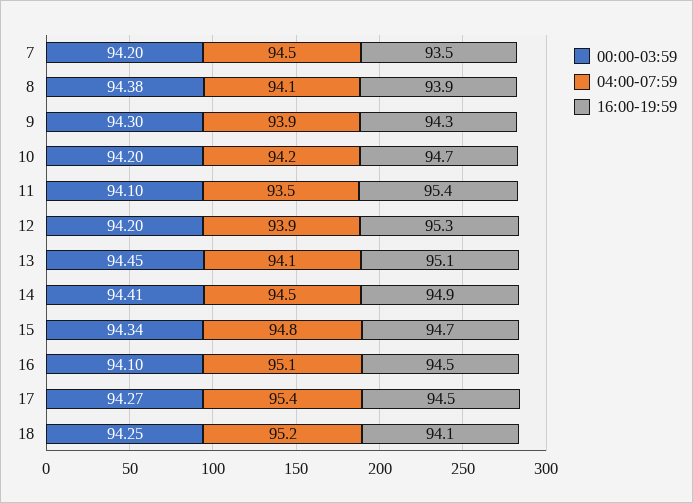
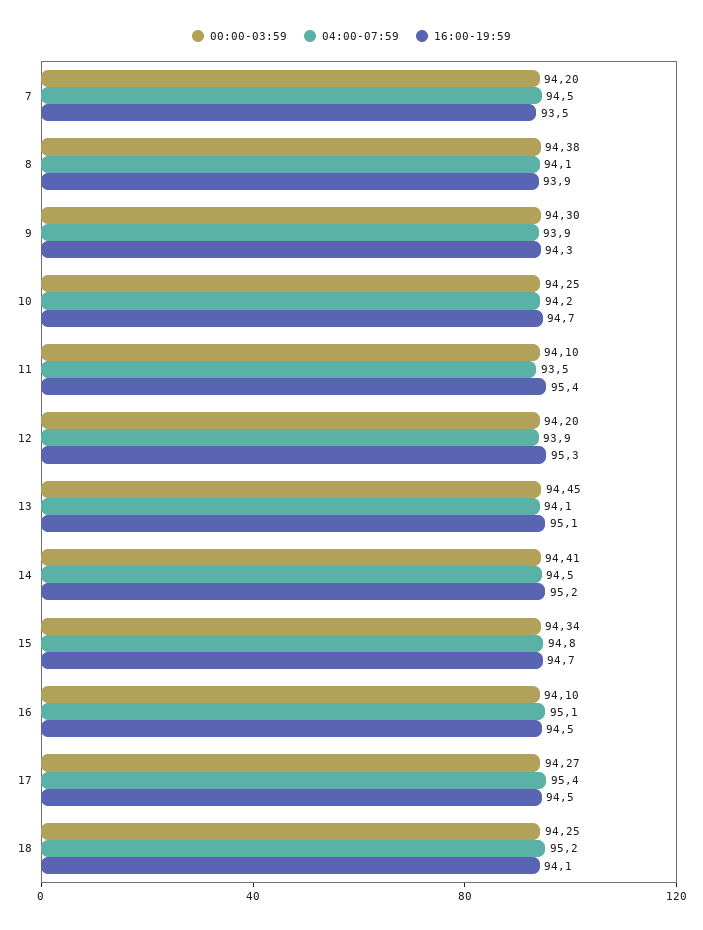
  {
    "00:00-03:59": {
      "7": 94.2,
      "8": 94.38,
      "9": 94.3,
-     "10": 94.2,
+     "10": 94.25,
      "11": 94.1,
      "12": 94.2,
      "13": 94.45,
      "14": 94.41,
      "15": 94.34,
      "16": 94.1,
      "17": 94.27,
      "18": 94.25
    },
    "04:00-07:59": {
      "7": 94.5,
      "8": 94.1,
      "9": 93.9,
      "10": 94.2,
      "11": 93.5,
      "12": 93.9,
      "13": 94.1,
      "14": 94.5,
      "15": 94.8,
      "16": 95.1,
      "17": 95.4,
      "18": 95.2
    },
    "16:00-19:59": {
      "7": 93.5,
      "8": 93.9,
      "9": 94.3,
      "10": 94.7,
      "11": 95.4,
      "12": 95.3,
      "13": 95.1,
-     "14": 94.9,
+     "14": 95.2,
      "15": 94.7,
      "16": 94.5,
      "17": 94.5,
      "18": 94.1
    }
  }

